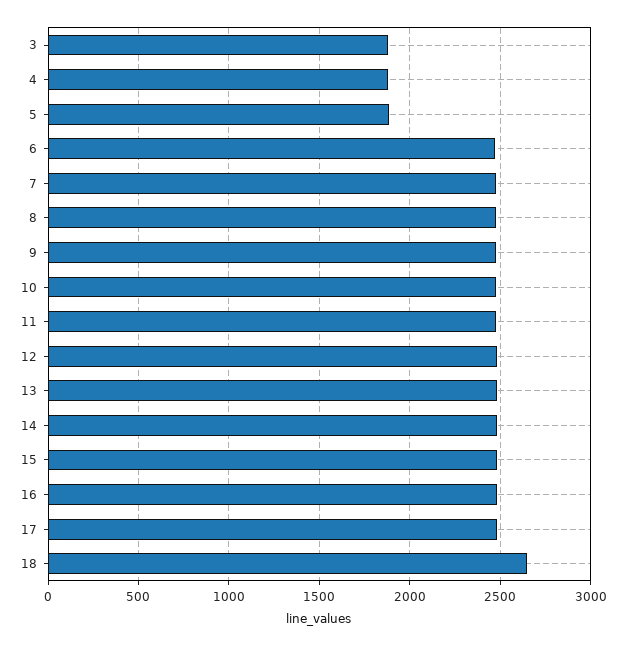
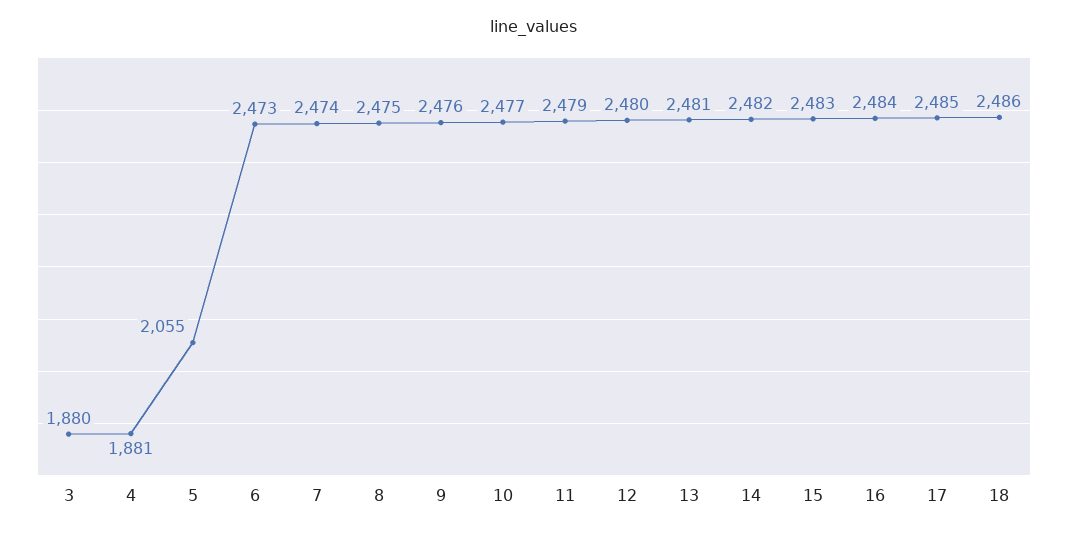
  {
    "3": 1880,
    "4": 1881,
-   "5": 1900,
+   "5": 2055,
    "6": 2473,
    "7": 2474,
    "8": 2475,
    "9": 2476,
    "10": 2477,
    "11": 2479,
    "12": 2480,
    "13": 2481,
    "14": 2482,
    "15": 2483,
    "16": 2484,
    "17": 2485,
-   "18": 2650
+   "18": 2486
  }

